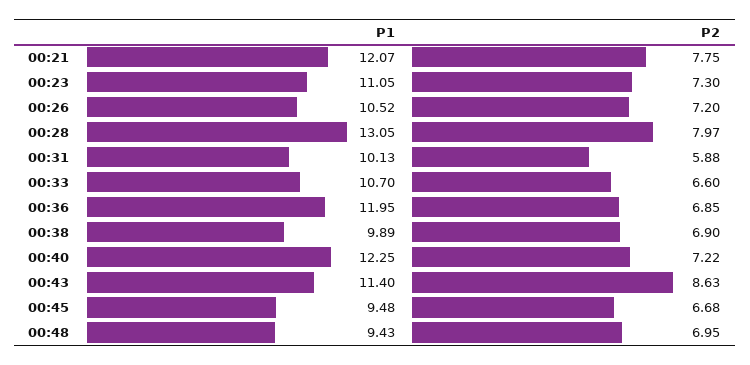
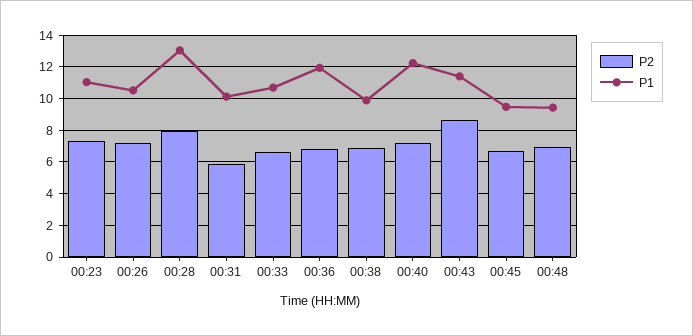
  {
    "P1": {
-     "00:21": 12.07,
      "00:23": 11.05,
      "00:26": 10.52,
      "00:28": 13.05,
      "00:31": 10.13,
      "00:33": 10.7,
      "00:36": 11.95,
      "00:38": 9.89,
      "00:40": 12.25,
      "00:43": 11.4,
      "00:45": 9.48,
      "00:48": 9.43
    },
    "P2": {
-     "00:21": 7.75,
      "00:23": 7.3,
      "00:26": 7.2,
      "00:28": 7.97,
      "00:31": 5.88,
      "00:33": 6.6,
      "00:36": 6.85,
      "00:38": 6.9,
      "00:40": 7.22,
      "00:43": 8.63,
      "00:45": 6.68,
      "00:48": 6.95
    }
  }

